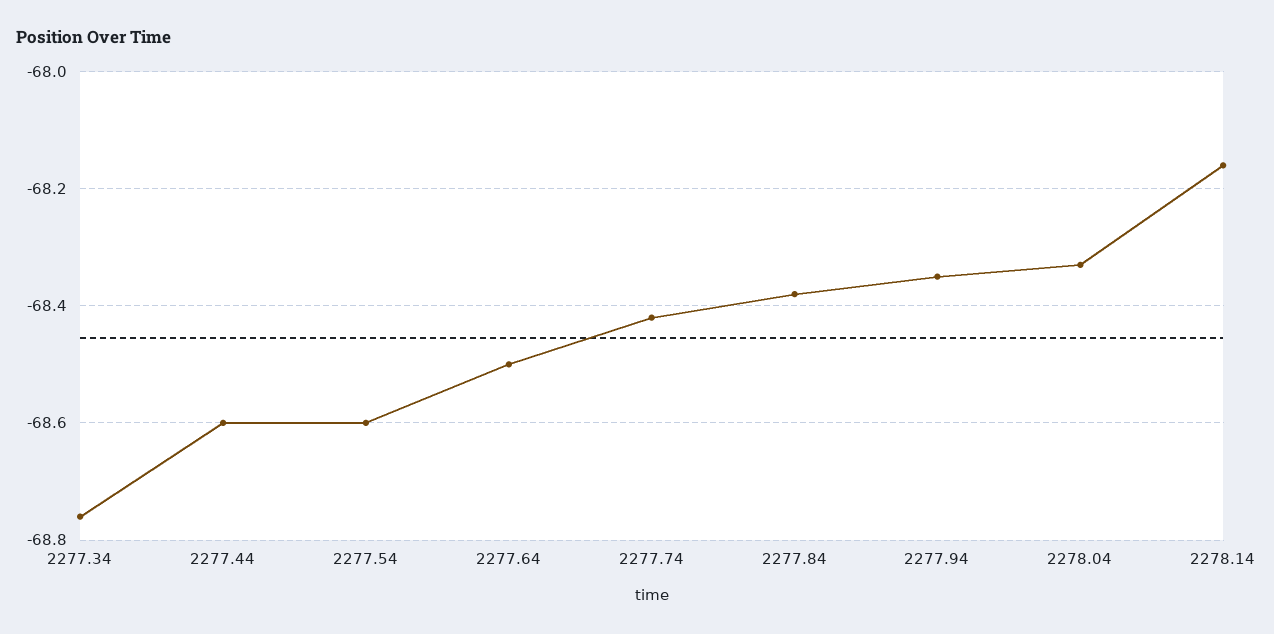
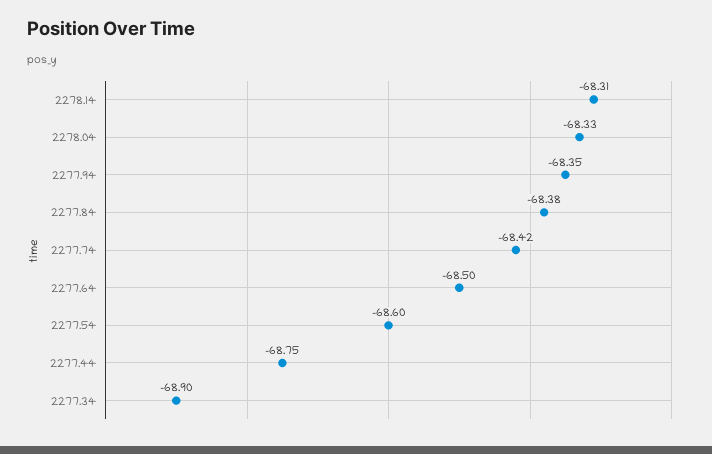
  {
-   "2277.34": -68.75,
+   "2277.34": -68.9,
-   "2277.44": -68.6,
+   "2277.44": -68.75,
    "2277.54": -68.6,
    "2277.64": -68.5,
    "2277.74": -68.42,
    "2277.84": -68.38,
    "2277.94": -68.35,
    "2278.04": -68.33,
-   "2278.14": -68.15
+   "2278.14": -68.31
  }

